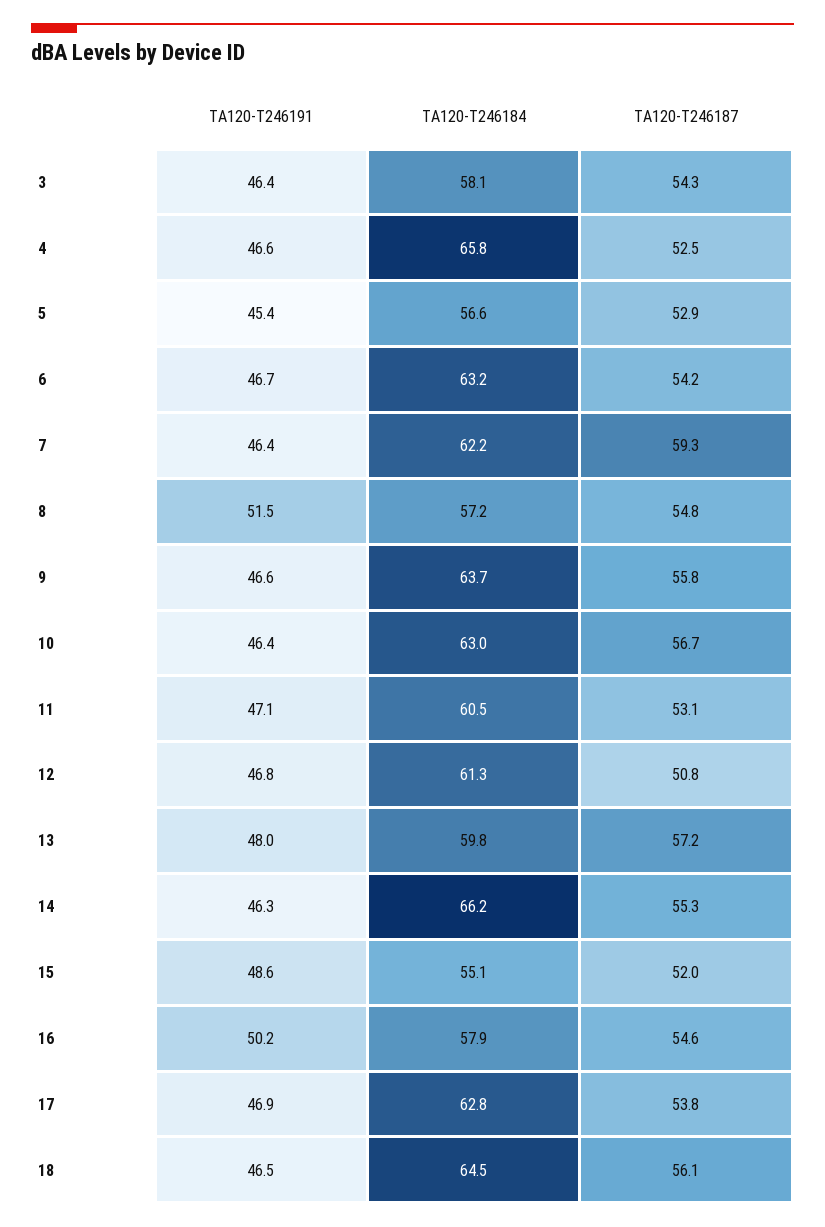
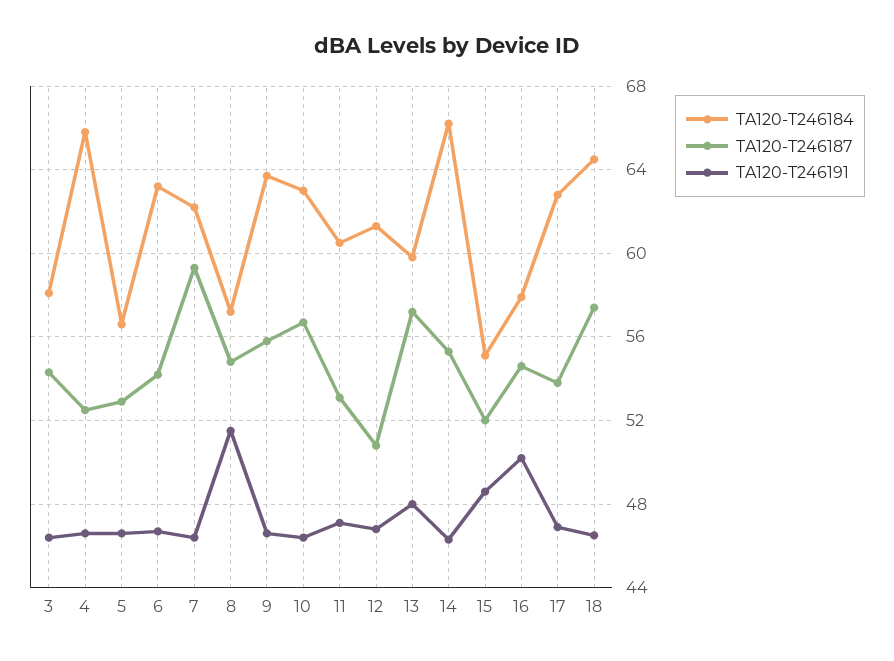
  {
    "TA120-T246191": {
      "3": 46.4,
      "4": 46.6,
-     "5": 45.4,
+     "5": 46.5,
      "6": 46.7,
      "7": 46.4,
      "8": 51.5,
      "9": 46.6,
      "10": 46.4,
      "11": 47.1,
      "12": 46.8,
      "13": 48,
      "14": 46.3,
      "15": 48.6,
      "16": 50.2,
      "17": 46.9,
      "18": 46.5
    },
    "TA120-T246184": {
      "3": 58.1,
      "4": 65.8,
      "5": 56.6,
      "6": 63.2,
      "7": 62.2,
      "8": 57.2,
      "9": 63.7,
      "10": 63,
      "11": 60.5,
      "12": 61.3,
      "13": 59.8,
      "14": 66.2,
      "15": 55.1,
      "16": 57.9,
      "17": 62.8,
      "18": 64.5
    },
    "TA120-T246187": {
      "3": 54.3,
      "4": 52.5,
      "5": 52.9,
      "6": 54.2,
      "7": 59.3,
      "8": 54.8,
      "9": 55.8,
      "10": 56.7,
      "11": 53.1,
      "12": 50.8,
      "13": 57.2,
      "14": 55.3,
      "15": 52,
      "16": 54.6,
      "17": 53.8,
-     "18": 56.1
+     "18": 57.5
    }
  }

